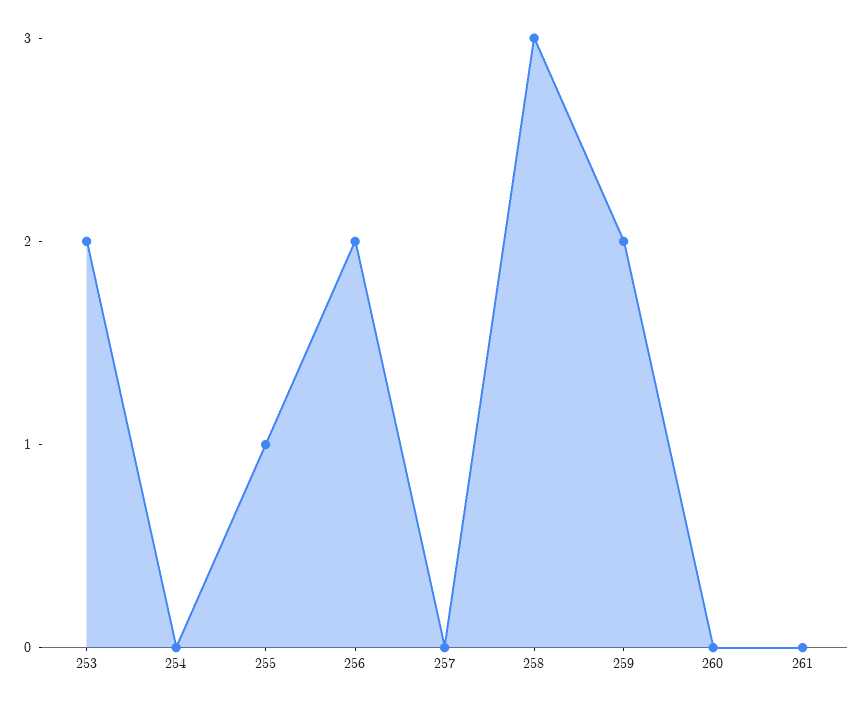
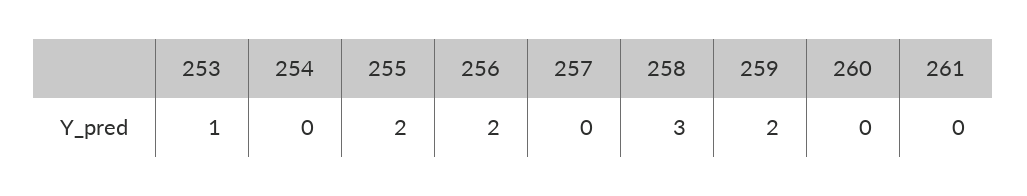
  {
-   "253": 2,
+   "253": 1,
    "254": 0,
-   "255": 1,
+   "255": 2,
    "256": 2,
    "257": 0,
    "258": 3,
    "259": 2,
    "260": 0,
    "261": 0
  }

